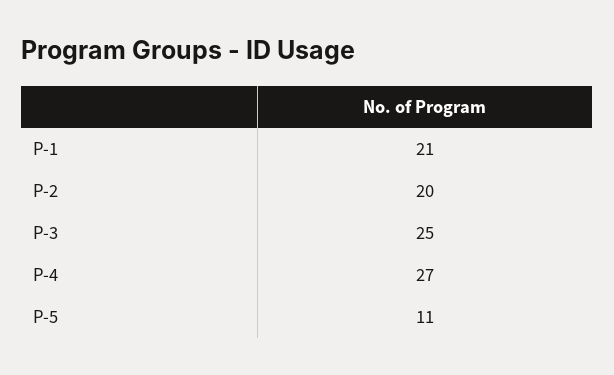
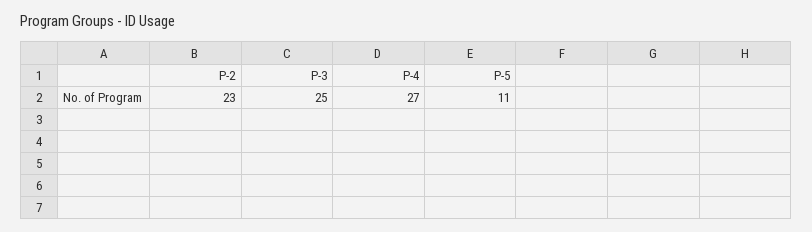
  {
-   "P-1": 21,
-   "P-2": 20,
+   "P-2": 23,
    "P-3": 25,
    "P-4": 27,
    "P-5": 11
  }

